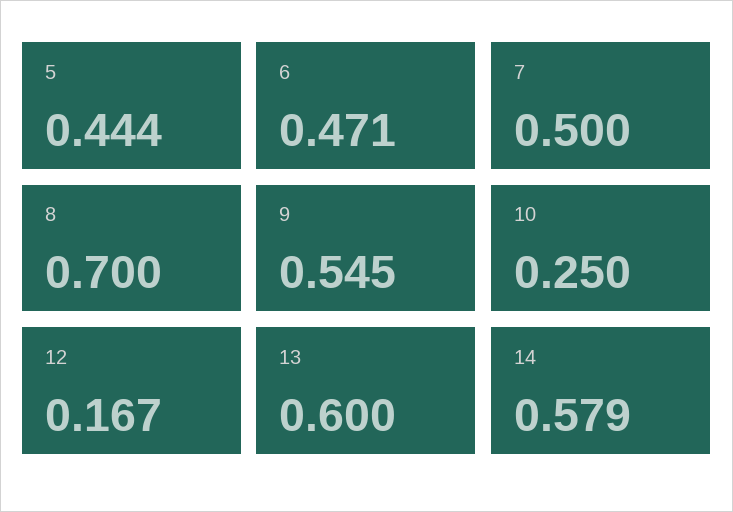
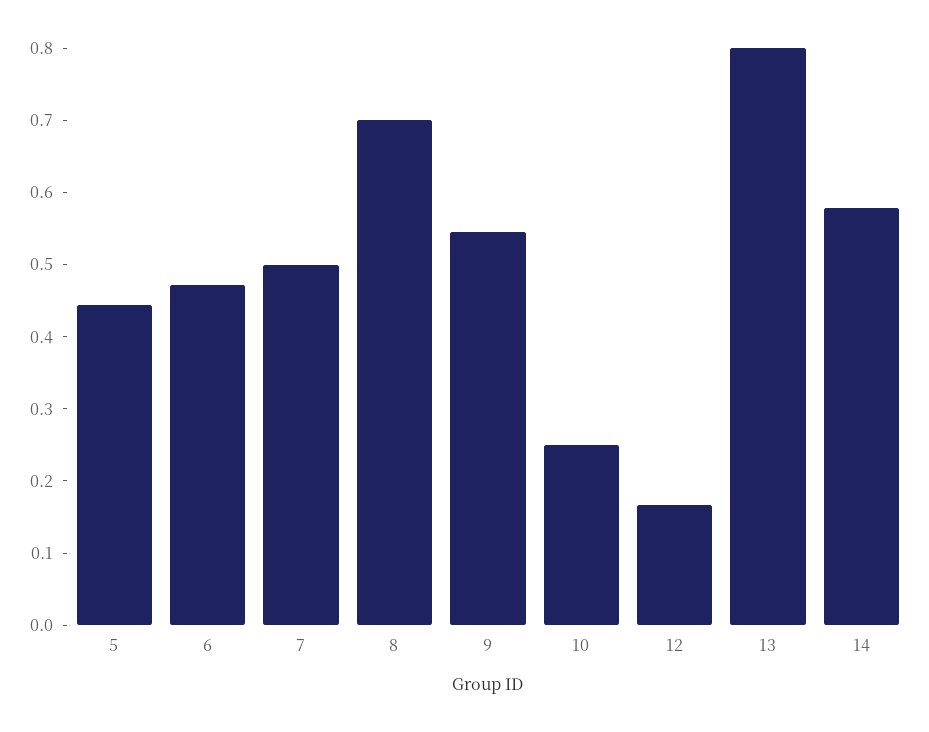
  {
    "5": 0.444,
    "6": 0.471,
    "7": 0.5,
    "8": 0.7,
    "9": 0.545,
    "10": 0.25,
    "12": 0.167,
-   "13": 0.6,
+   "13": 0.8,
    "14": 0.579
  }

